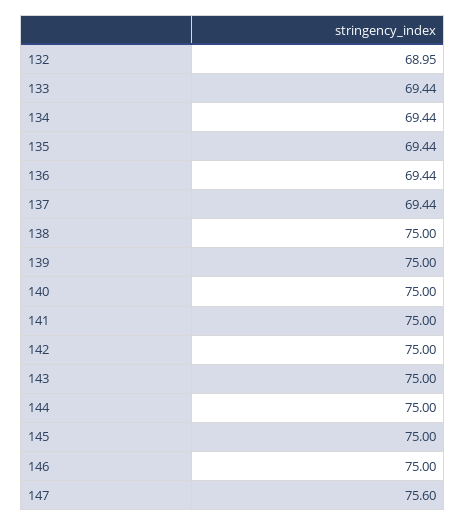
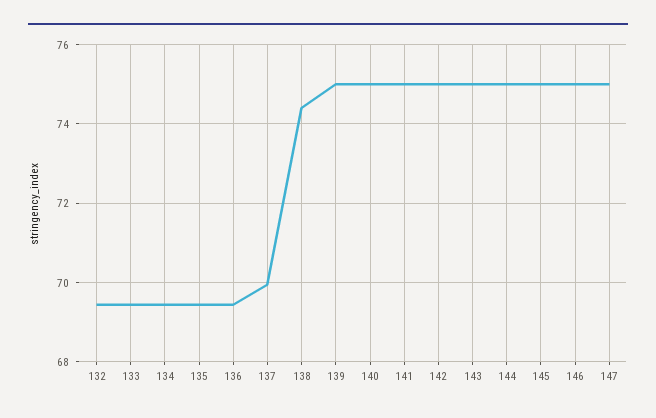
  {
-   "132": 68.95,
+   "132": 69.4,
    "133": 69.44,
    "134": 69.44,
    "135": 69.44,
    "136": 69.44,
-   "137": 69.44,
+   "137": 70,
-   "138": 75,
+   "138": 74.4,
    "139": 75,
    "140": 75,
    "141": 75,
    "142": 75,
    "143": 75,
    "144": 75,
    "145": 75,
    "146": 75,
-   "147": 75.6
+   "147": 75
  }

